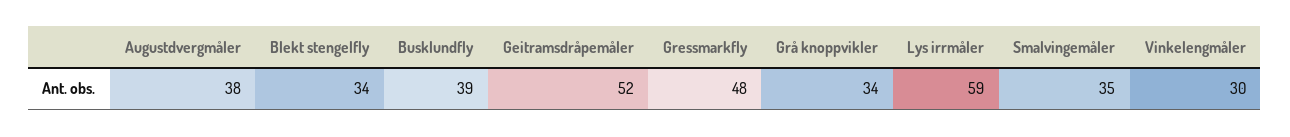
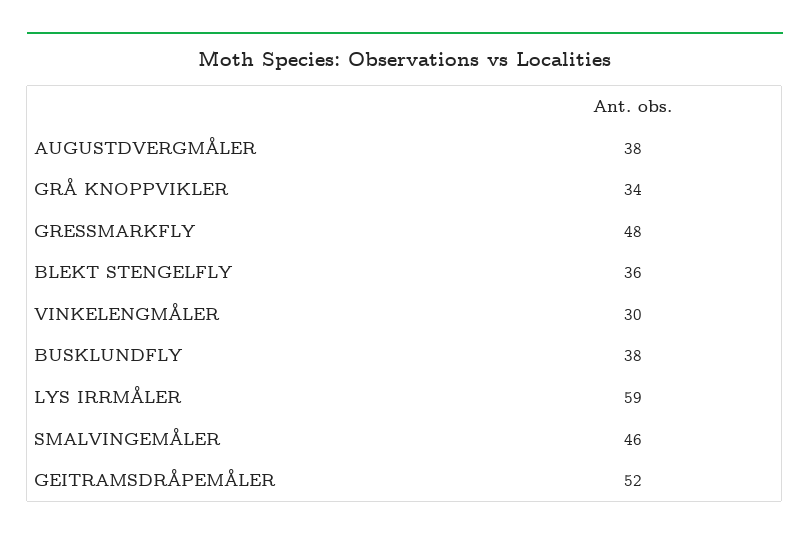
  {
    "Augustdvergmåler": 38,
-   "Blekt stengelfly": 34,
+   "Blekt stengelfly": 36,
-   "Busklundfly": 39,
+   "Busklundfly": 38,
    "Geitramsdråpemåler": 52,
    "Gressmarkfly": 48,
    "Grå knoppvikler": 34,
    "Lys irrmåler": 59,
-   "Smalvingemåler": 35,
+   "Smalvingemåler": 46,
    "Vinkelengmåler": 30
  }

